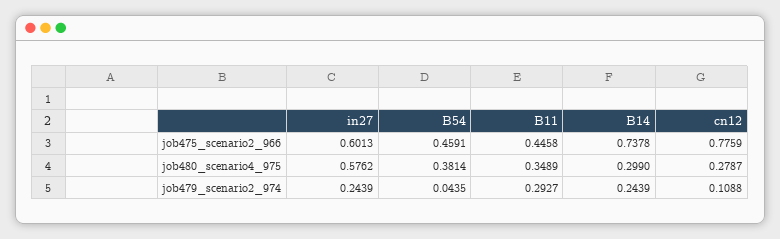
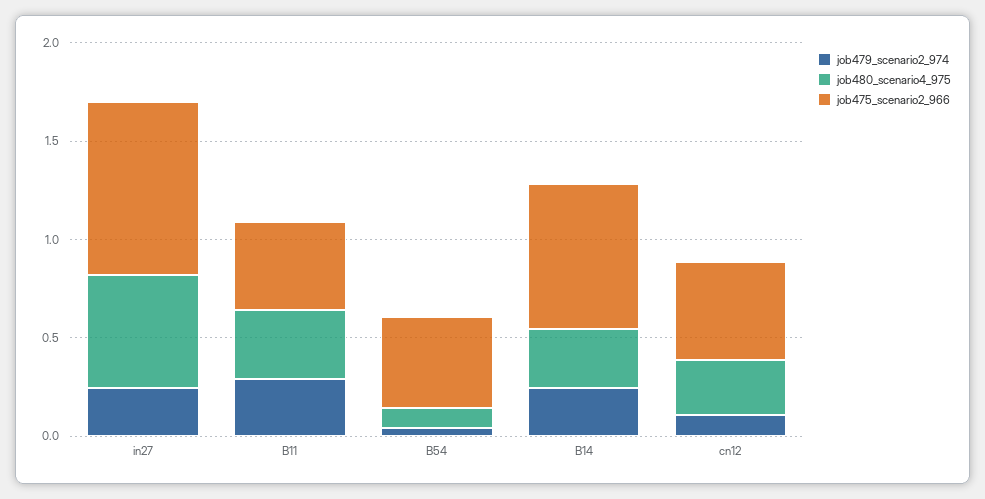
  {
    "job475_scenario2_966": {
-     "in27": 0.6013,
+     "in27": 0.9,
      "B54": 0.4591,
      "B11": 0.4458,
      "B14": 0.7378,
-     "cn12": 0.7759
+     "cn12": 0.5
    },
    "job480_scenario4_975": {
      "in27": 0.5762,
-     "B54": 0.3814,
+     "B54": 0.1,
      "B11": 0.3489,
      "B14": 0.299,
      "cn12": 0.2787
    },
    "job479_scenario2_974": {
      "in27": 0.2439,
      "B54": 0.0435,
      "B11": 0.2927,
      "B14": 0.2439,
      "cn12": 0.1088
    }
  }

